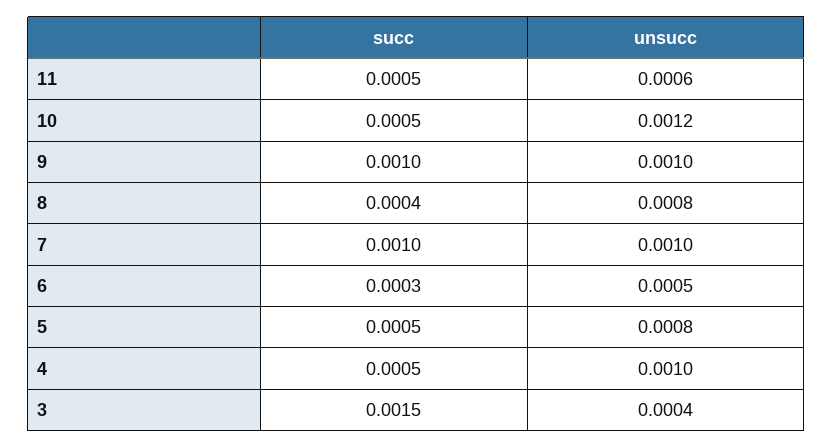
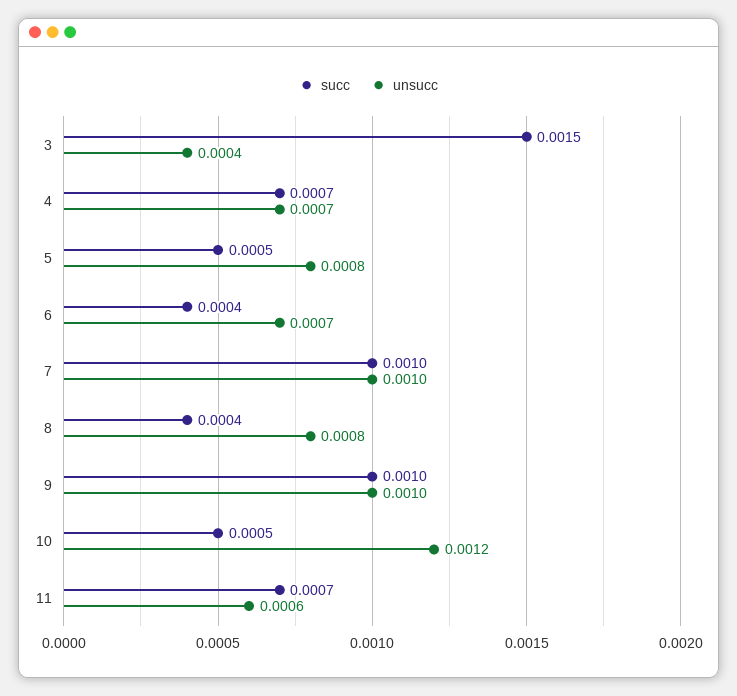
  {
    "succ": {
-     "11": 0.0005,
+     "11": 0.0007,
      "10": 0.0005,
      "9": 0.001,
      "8": 0.0004,
      "7": 0.001,
-     "6": 0.0003,
+     "6": 0.0004,
      "5": 0.0005,
-     "4": 0.0005,
+     "4": 0.0007,
      "3": 0.0015
    },
    "unsucc": {
      "11": 0.0006,
      "10": 0.0012,
      "9": 0.001,
      "8": 0.0008,
      "7": 0.001,
-     "6": 0.0005,
+     "6": 0.0007,
      "5": 0.0008,
-     "4": 0.001,
+     "4": 0.0007,
      "3": 0.0004
    }
  }

